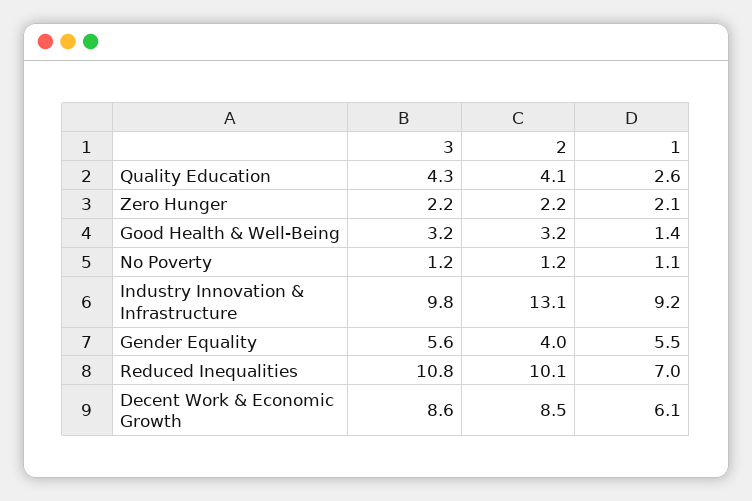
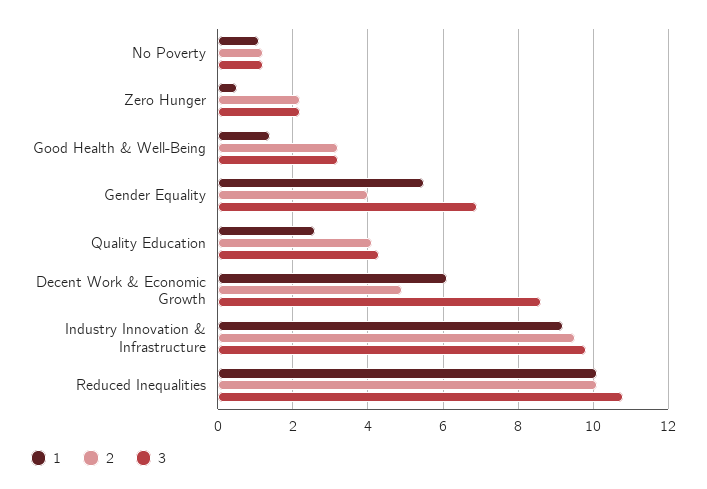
  {
    "3": {
      "Quality Education": 4.3,
      "Zero Hunger": 2.2,
      "Good Health & Well-Being": 3.2,
      "No Poverty": 1.2,
      "Industry Innovation & Infrastructure": 9.8,
-     "Gender Equality": 5.6,
+     "Gender Equality": 7,
      "Reduced Inequalities": 10.8,
      "Decent Work & Economic Growth": 8.6
    },
    "2": {
      "Quality Education": 4.1,
      "Zero Hunger": 2.2,
      "Good Health & Well-Being": 3.2,
      "No Poverty": 1.2,
-     "Industry Innovation & Infrastructure": 13.1,
+     "Industry Innovation & Infrastructure": 9.5,
      "Gender Equality": 4,
      "Reduced Inequalities": 10.1,
-     "Decent Work & Economic Growth": 8.5
+     "Decent Work & Economic Growth": 5
    },
    "1": {
      "Quality Education": 2.6,
-     "Zero Hunger": 2.1,
+     "Zero Hunger": 0.5,
      "Good Health & Well-Being": 1.4,
      "No Poverty": 1.1,
      "Industry Innovation & Infrastructure": 9.2,
      "Gender Equality": 5.5,
-     "Reduced Inequalities": 7,
+     "Reduced Inequalities": 10,
      "Decent Work & Economic Growth": 6.1
    }
  }

